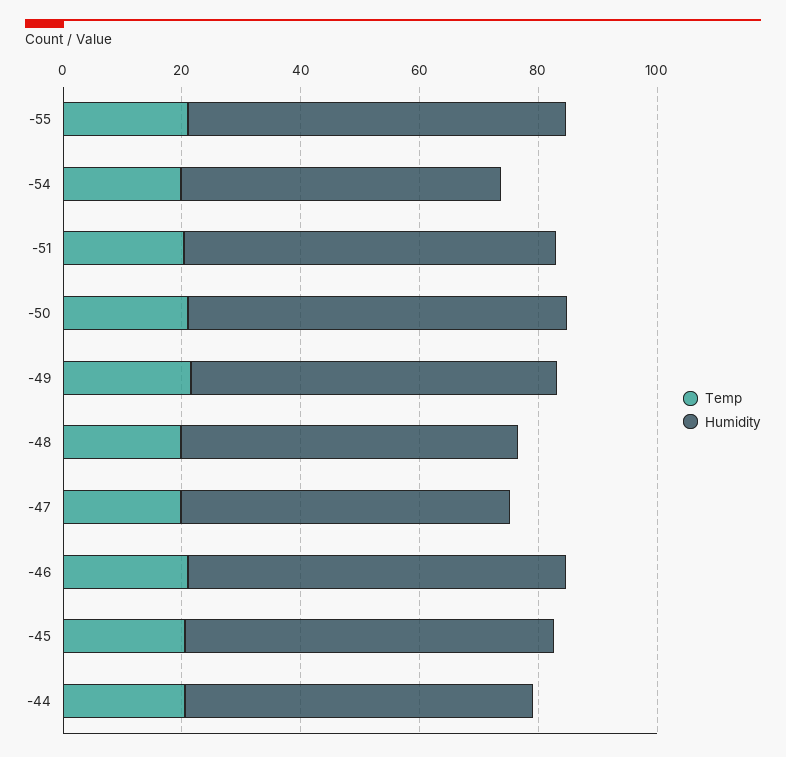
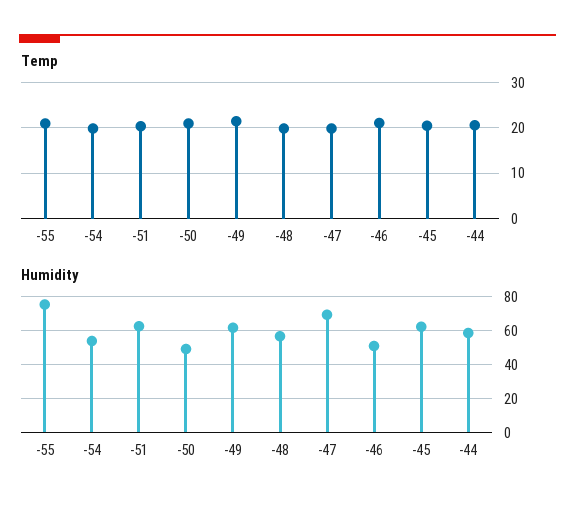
  {
    "Temp": {
      "-55": 22,
      "-54": 20,
      "-51": 20,
      "-50": 22,
      "-49": 22,
      "-48": 20,
      "-47": 20,
      "-46": 22,
      "-45": 20,
      "-44": 20
    },
    "Humidity": {
-     "-55": 65,
+     "-55": 75,
      "-54": 55,
      "-51": 65,
-     "-50": 65,
+     "-50": 50,
      "-49": 60,
      "-48": 55,
-     "-47": 55,
+     "-47": 70,
-     "-46": 65,
+     "-46": 50,
      "-45": 60,
      "-44": 60
    }
  }

